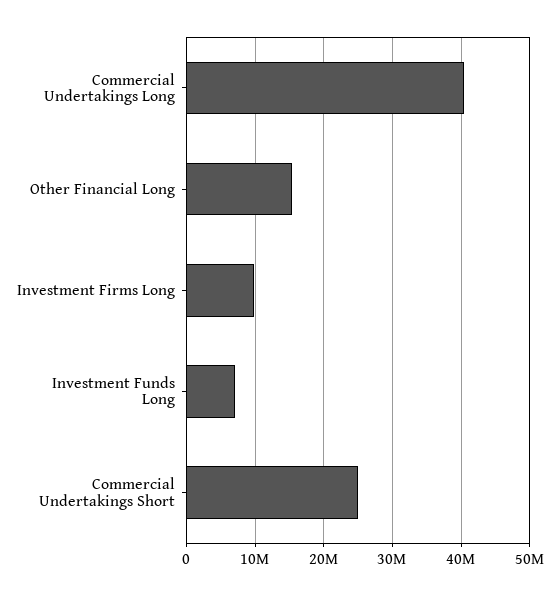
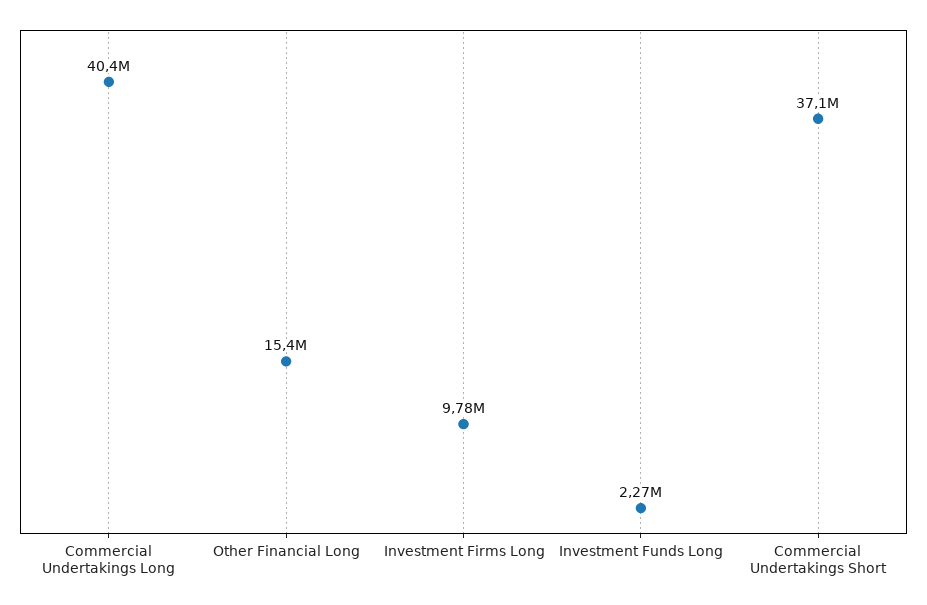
  {
    "Commercial Undertakings Long": 40400000,
    "Other Financial Long": 15400000,
    "Investment Firms Long": 9780000,
-   "Investment Funds Long": 7000000,
+   "Investment Funds Long": 2270000,
-   "Commercial Undertakings Short": 25000000
+   "Commercial Undertakings Short": 37100000
  }

